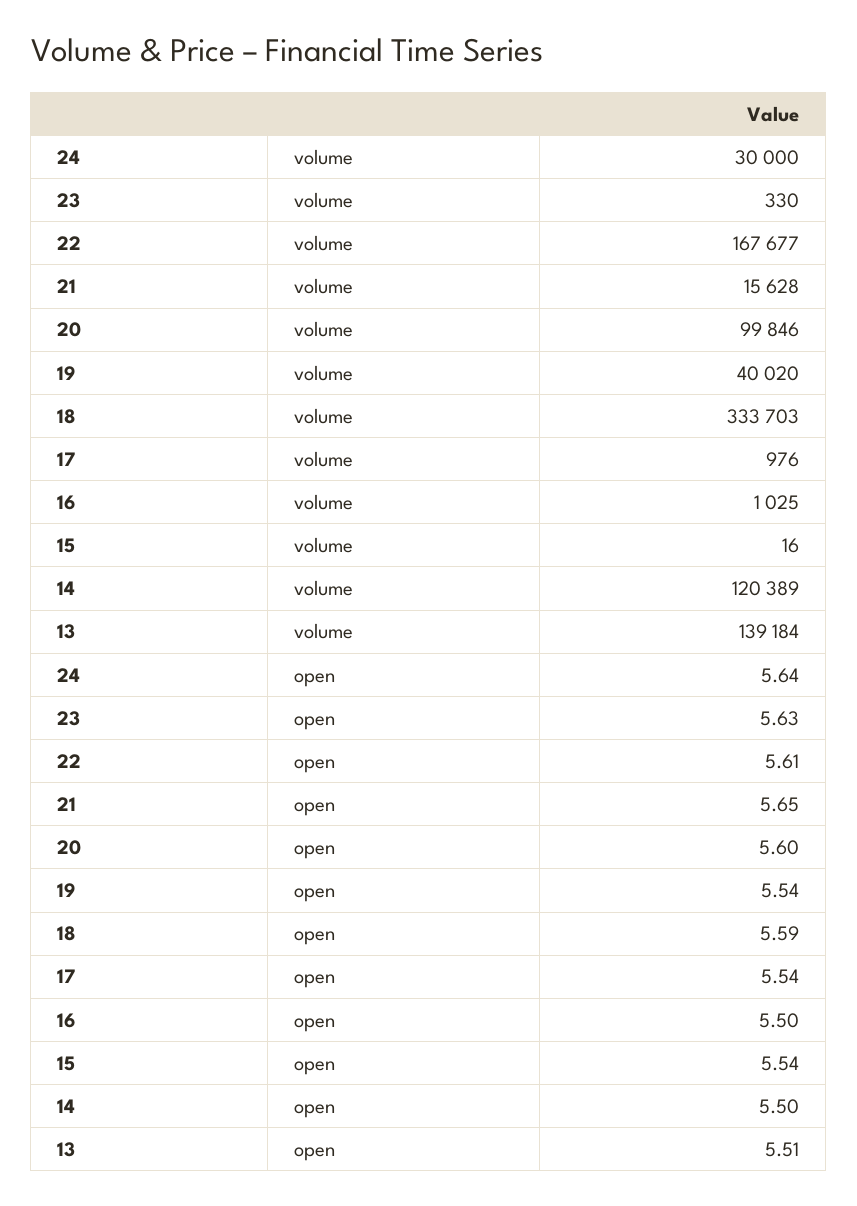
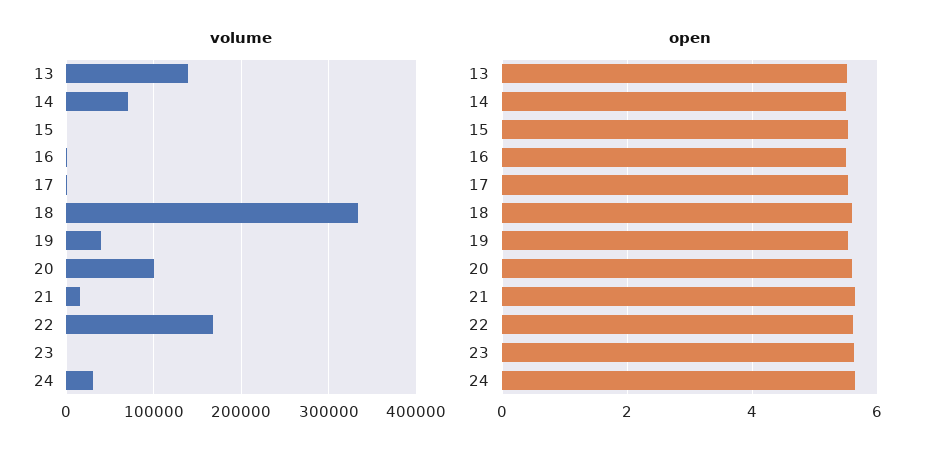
  {
    "volume": {
      "24": 30000,
      "23": 330,
      "22": 167677,
      "21": 15628,
      "20": 99846,
      "19": 40020,
      "18": 333703,
      "17": 976,
      "16": 1025,
      "15": 16,
-     "14": 120389,
+     "14": 70000,
      "13": 139184
    },
    "open": {
      "24": 5.64,
      "23": 5.63,
      "22": 5.61,
      "21": 5.65,
      "20": 5.6,
      "19": 5.54,
      "18": 5.59,
      "17": 5.54,
      "16": 5.5,
      "15": 5.54,
      "14": 5.5,
      "13": 5.51
    }
  }

